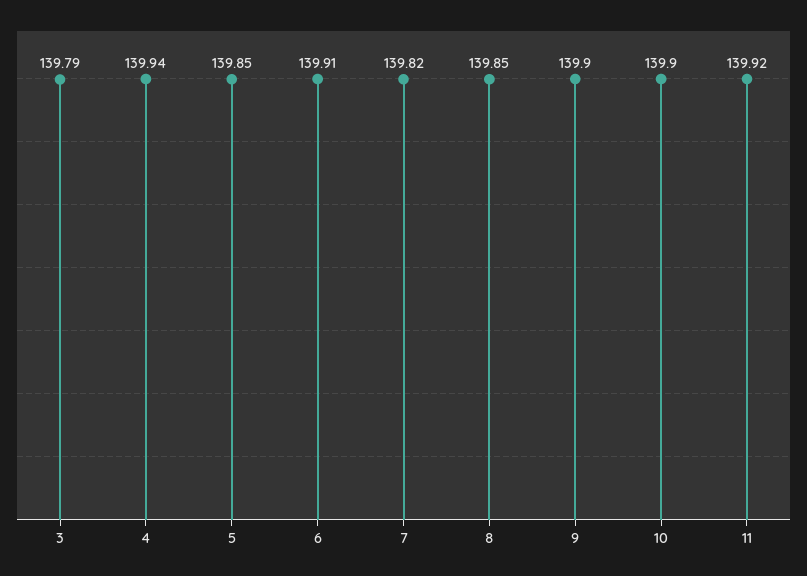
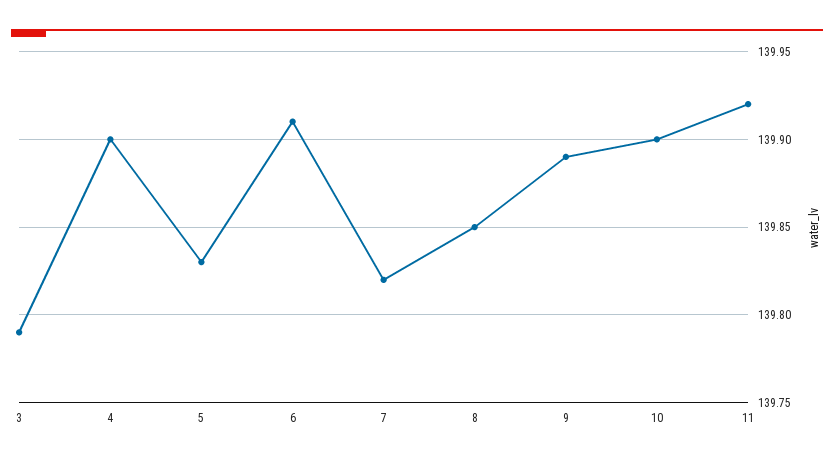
  {
    "3": 139.79,
-   "4": 139.94,
+   "4": 139.9,
-   "5": 139.85,
+   "5": 139.83,
    "6": 139.91,
    "7": 139.82,
    "8": 139.85,
-   "9": 139.9,
+   "9": 139.89,
    "10": 139.9,
    "11": 139.92
  }

